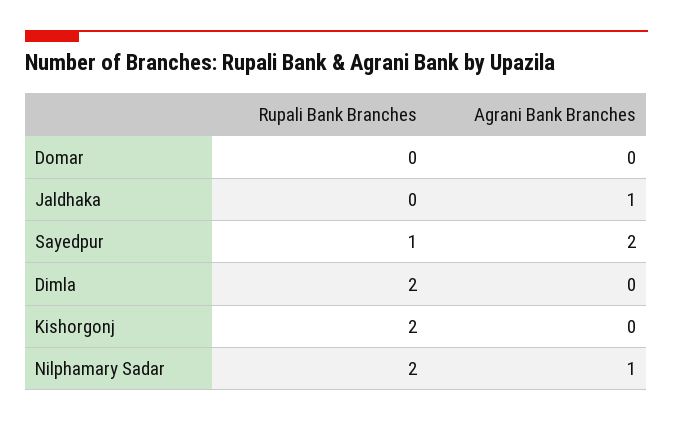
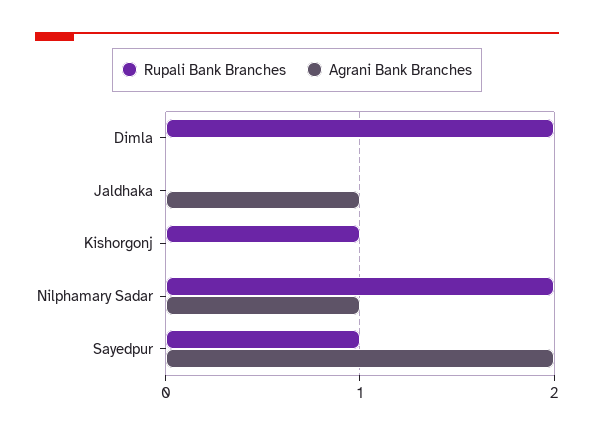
  {
    "Rupali Bank Branches": {
-     "Domar": 0,
      "Jaldhaka": 0,
      "Sayedpur": 1,
      "Dimla": 2,
-     "Kishorgonj": 2,
+     "Kishorgonj": 1,
      "Nilphamary Sadar": 2
    },
    "Agrani Bank Branches": {
-     "Domar": 0,
      "Jaldhaka": 1,
      "Sayedpur": 2,
      "Dimla": 0,
      "Kishorgonj": 0,
      "Nilphamary Sadar": 1
    }
  }

